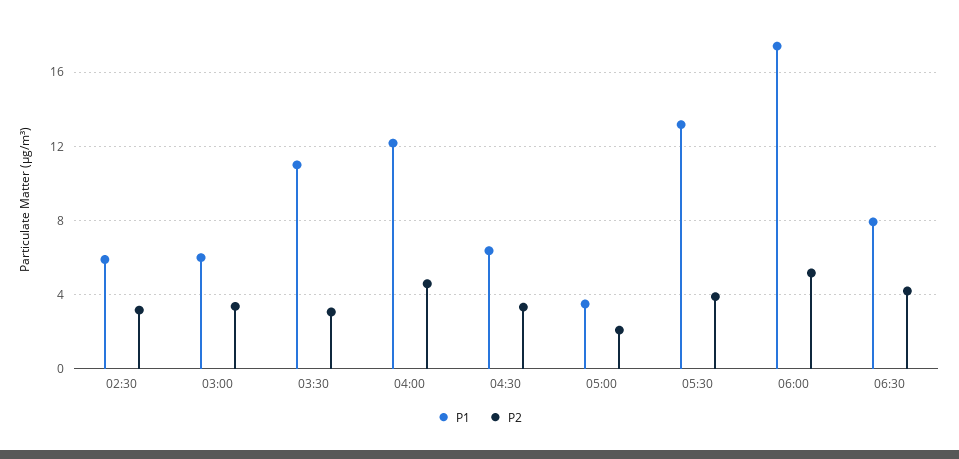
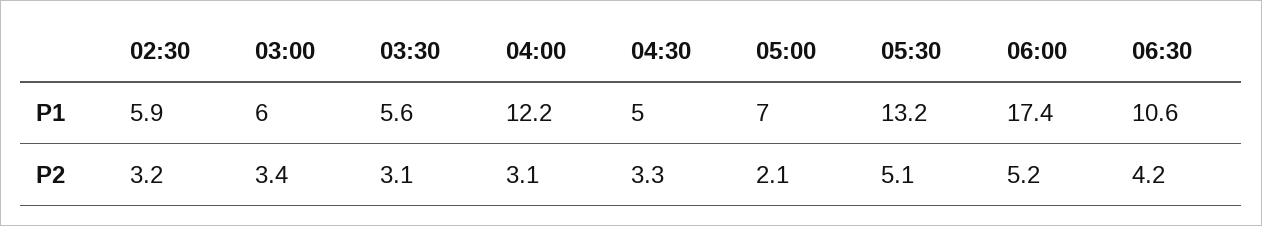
  {
    "P1": {
      "02:30": 5.9,
      "03:00": 6,
-     "03:30": 11,
+     "03:30": 5.6,
      "04:00": 12.2,
-     "04:30": 6.5,
+     "04:30": 5,
-     "05:00": 3.5,
+     "05:00": 7,
      "05:30": 13.2,
      "06:00": 17.4,
-     "06:30": 8
+     "06:30": 10.6
    },
    "P2": {
      "02:30": 3.2,
      "03:00": 3.4,
      "03:30": 3.1,
-     "04:00": 4.5,
+     "04:00": 3.1,
      "04:30": 3.3,
      "05:00": 2.1,
-     "05:30": 4,
+     "05:30": 5.1,
      "06:00": 5.2,
      "06:30": 4.2
    }
  }

